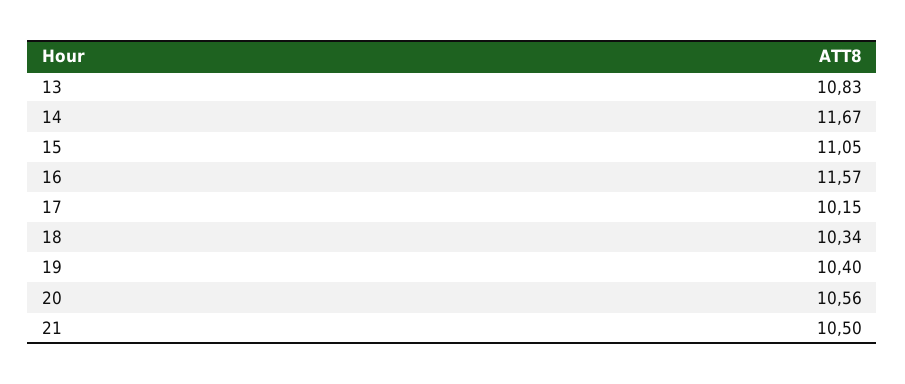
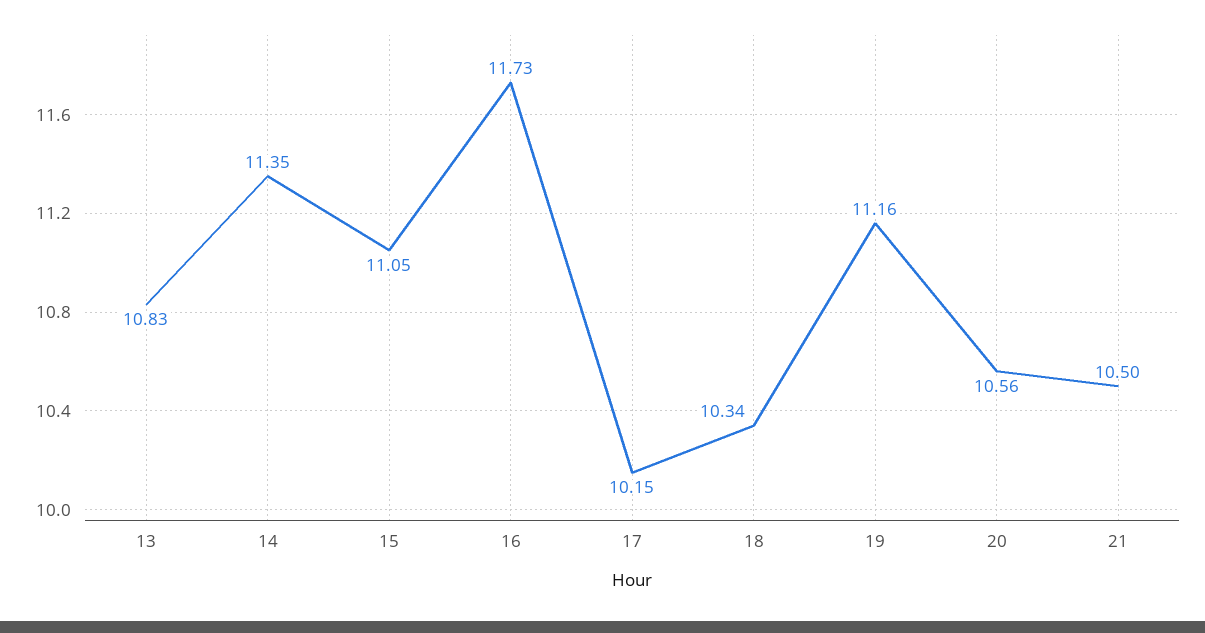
  {
    "13": 10.83,
-   "14": 11.67,
+   "14": 11.35,
    "15": 11.05,
-   "16": 11.57,
+   "16": 11.73,
    "17": 10.15,
    "18": 10.34,
-   "19": 10.4,
+   "19": 11.16,
    "20": 10.56,
    "21": 10.5
  }

